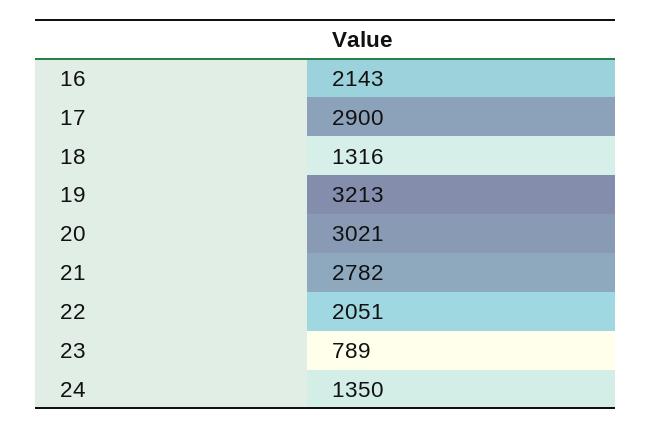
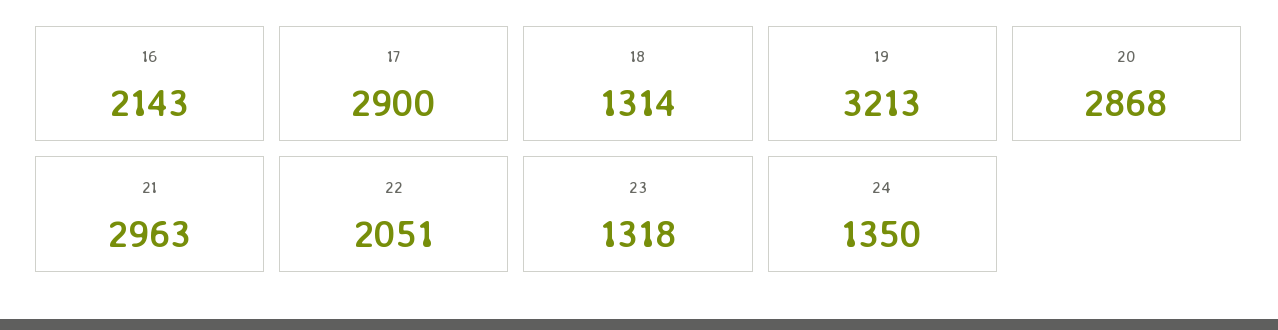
  {
    "16": 2143,
    "17": 2900,
-   "18": 1316,
+   "18": 1314,
    "19": 3213,
-   "20": 3021,
+   "20": 2868,
-   "21": 2782,
+   "21": 2963,
    "22": 2051,
-   "23": 789,
+   "23": 1318,
    "24": 1350
  }

